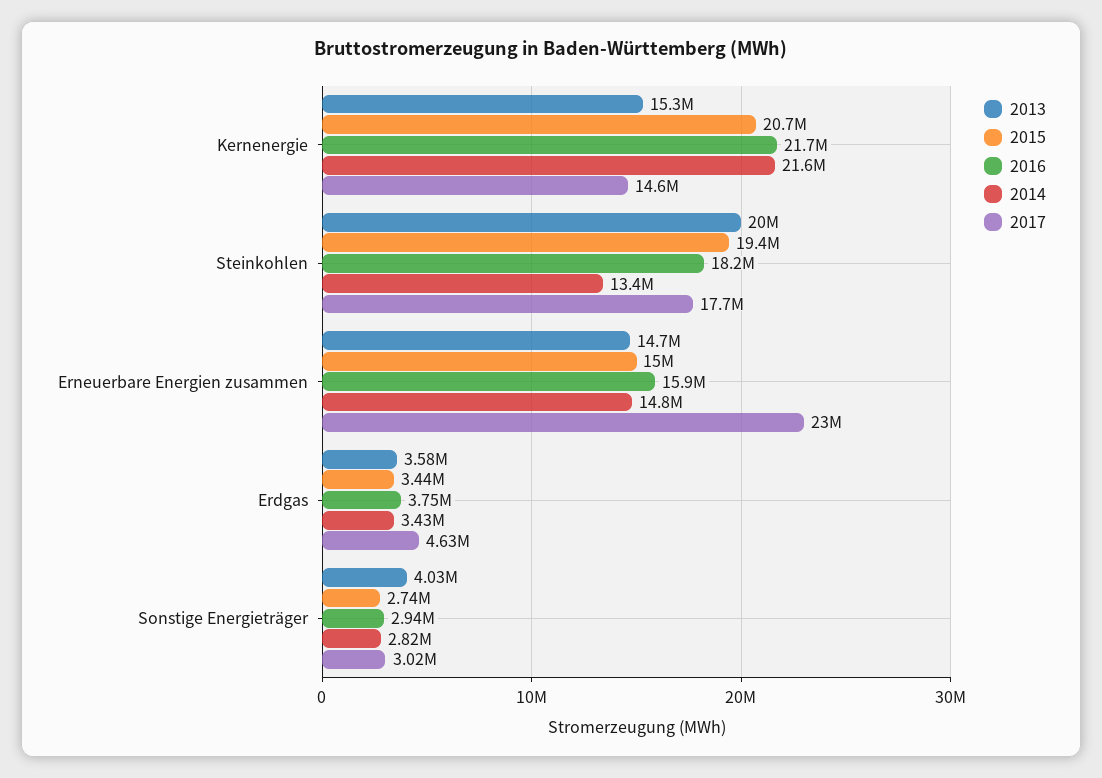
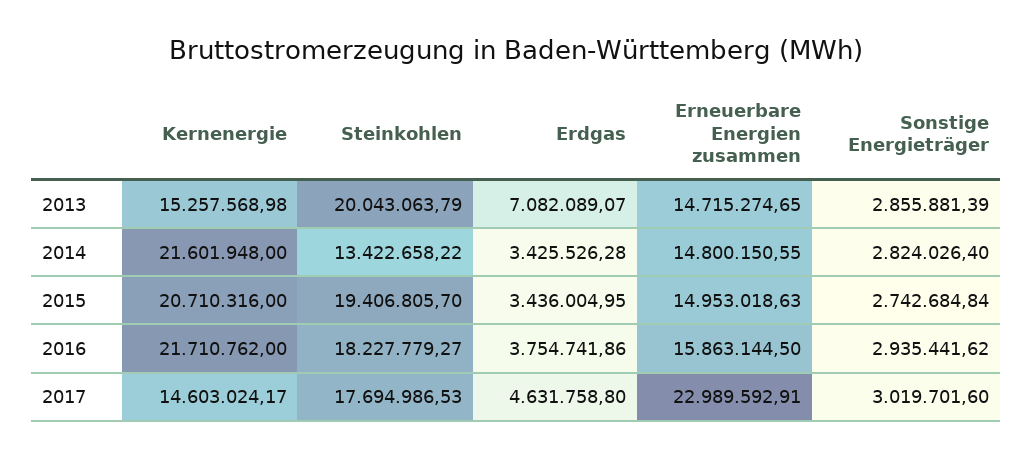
  {
    "2013": {
      "Kernenergie": 15257568.98,
      "Steinkohlen": 20043063.79,
      "Erneuerbare Energien zusammen": 14715274.65,
-     "Erdgas": 3580000,
+     "Erdgas": 7082089.07,
-     "Sonstige Energieträger": 4030000
+     "Sonstige Energieträger": 2855881.39
    },
    "2015": {
      "Kernenergie": 20710316,
      "Steinkohlen": 19406805.7,
      "Erneuerbare Energien zusammen": 14953018.63,
      "Erdgas": 3436004.95,
      "Sonstige Energieträger": 2742684.84
    },
    "2016": {
      "Kernenergie": 21710762,
      "Steinkohlen": 18227779.27,
      "Erneuerbare Energien zusammen": 15863144.5,
      "Erdgas": 3754741.86,
      "Sonstige Energieträger": 2935441.62
    },
    "2014": {
      "Kernenergie": 21601948,
      "Steinkohlen": 13422658.22,
      "Erneuerbare Energien zusammen": 14800150.55,
      "Erdgas": 3425526.28,
      "Sonstige Energieträger": 2824026.4
    },
    "2017": {
      "Kernenergie": 14603024.17,
      "Steinkohlen": 17694986.53,
      "Erneuerbare Energien zusammen": 22989592.91,
      "Erdgas": 4631758.8,
      "Sonstige Energieträger": 3019701.6
    }
  }

